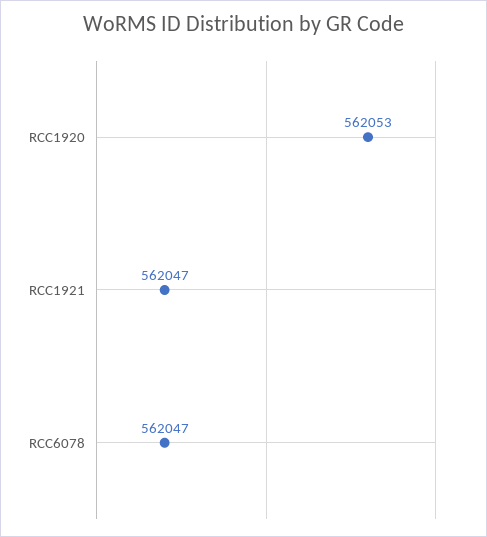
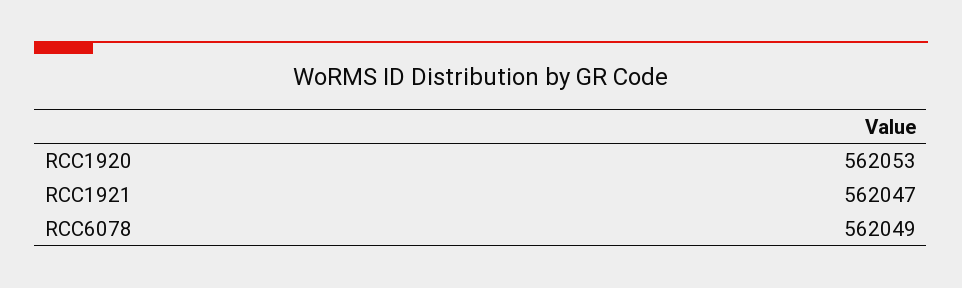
  {
    "RCC1920": 562053,
    "RCC1921": 562047,
-   "RCC6078": 562047
+   "RCC6078": 562049
  }

